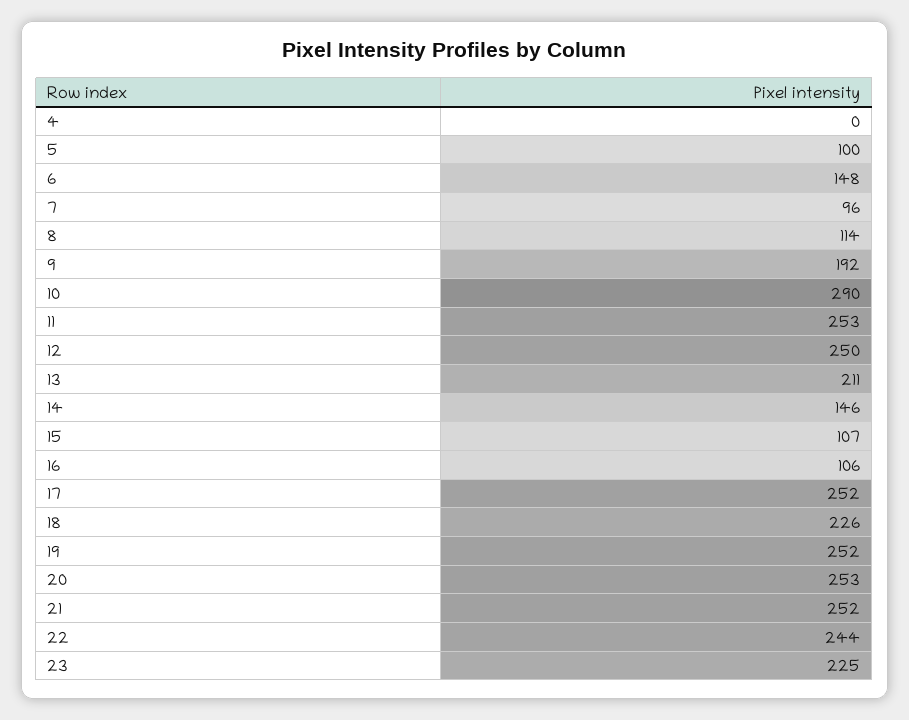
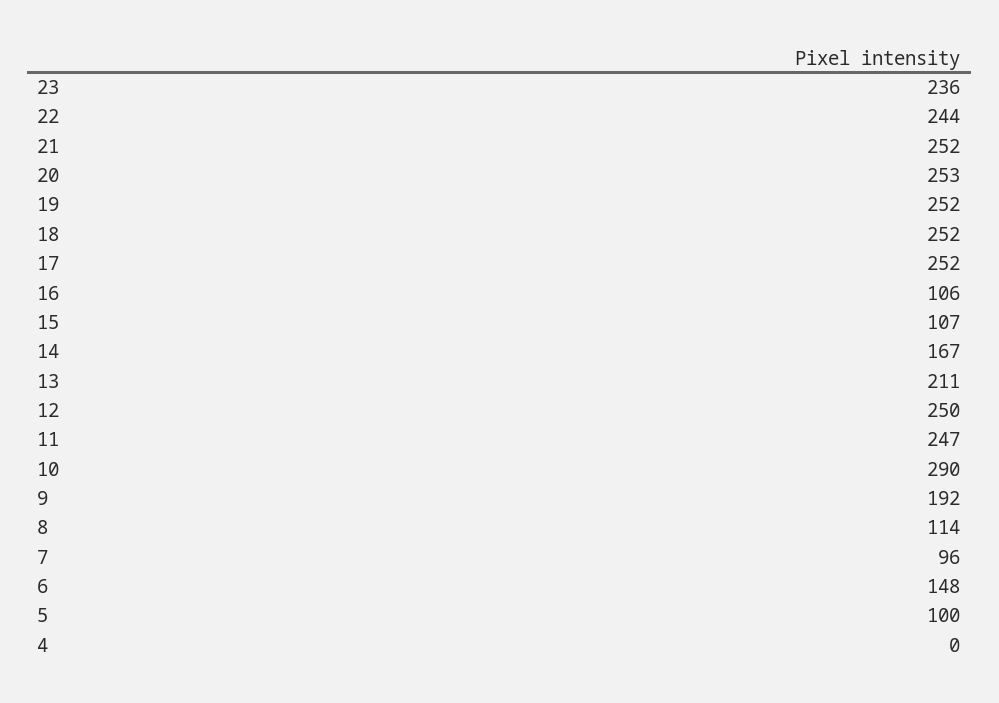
  {
    "4": 0,
    "5": 100,
    "6": 148,
    "7": 96,
    "8": 114,
    "9": 192,
    "10": 290,
-   "11": 253,
+   "11": 247,
    "12": 250,
    "13": 211,
-   "14": 146,
+   "14": 167,
    "15": 107,
    "16": 106,
    "17": 252,
-   "18": 226,
+   "18": 252,
    "19": 252,
    "20": 253,
    "21": 252,
    "22": 244,
-   "23": 225
+   "23": 236
  }

